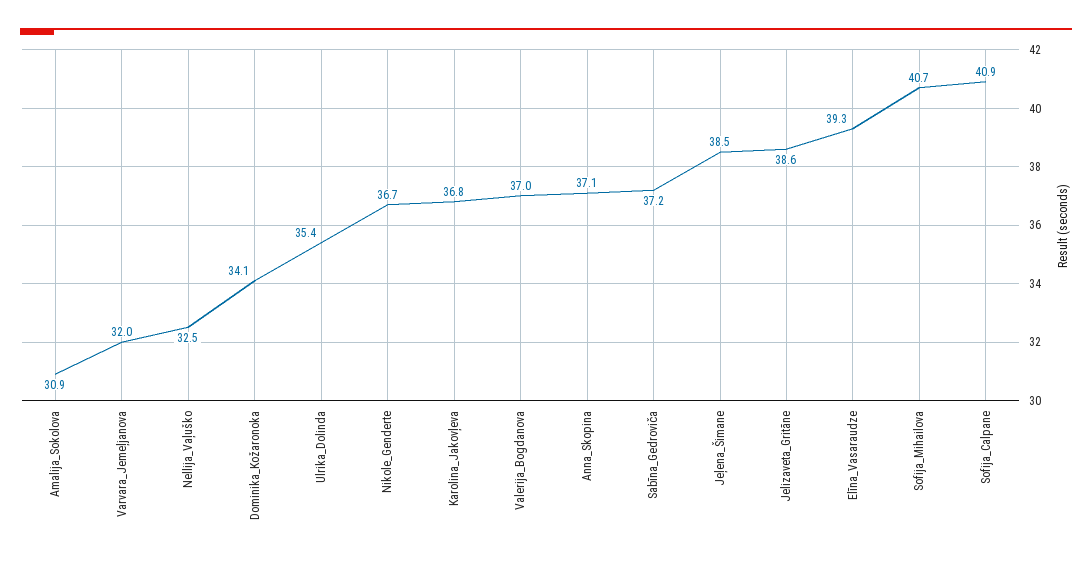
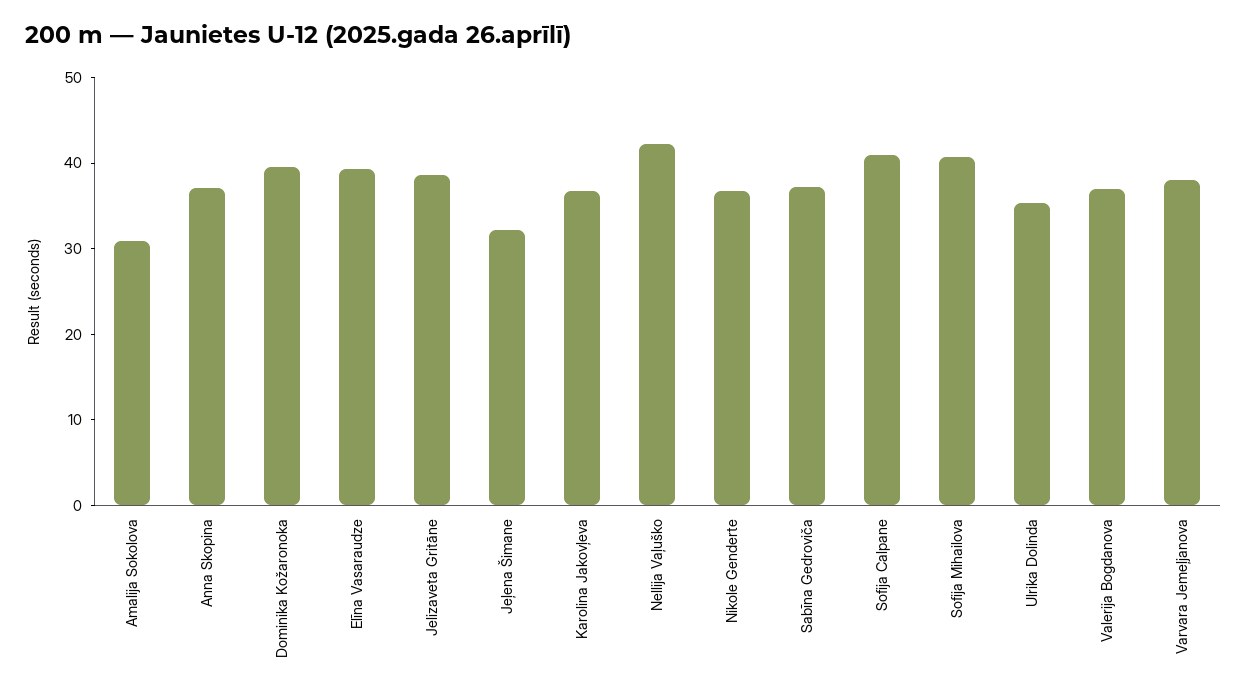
  {
    "Amalija_Sokolova": 30.9,
-   "Varvara_Jemeļjanova": 32,
+   "Varvara_Jemeļjanova": 38,
-   "Nellija_Vaļuško": 32.5,
+   "Nellija_Vaļuško": 42,
-   "Dominika_Kožaronoka": 34.1,
+   "Dominika_Kožaronoka": 40,
    "Ulrika_Dolinda": 35.4,
    "Nikole_Genderte": 36.7,
    "Karolina_Jakovļeva": 36.8,
    "Valerija_Bogdanova": 37,
    "Anna_Skopina": 37.1,
    "Sabīna_Gedroviča": 37.2,
-   "Jeļena_Šimane": 38.5,
+   "Jeļena_Šimane": 32,
    "Jelizaveta_Gritāne": 38.6,
    "Elīna_Vasaraudze": 39.3,
    "Sofija_Mihailova": 40.7,
    "Sofija_Calpane": 40.9
  }

